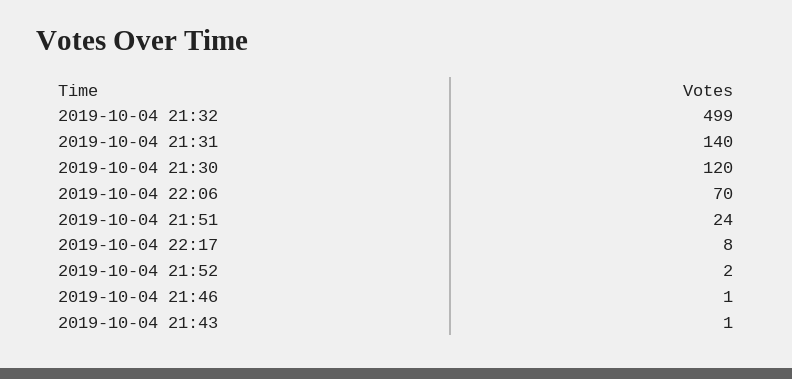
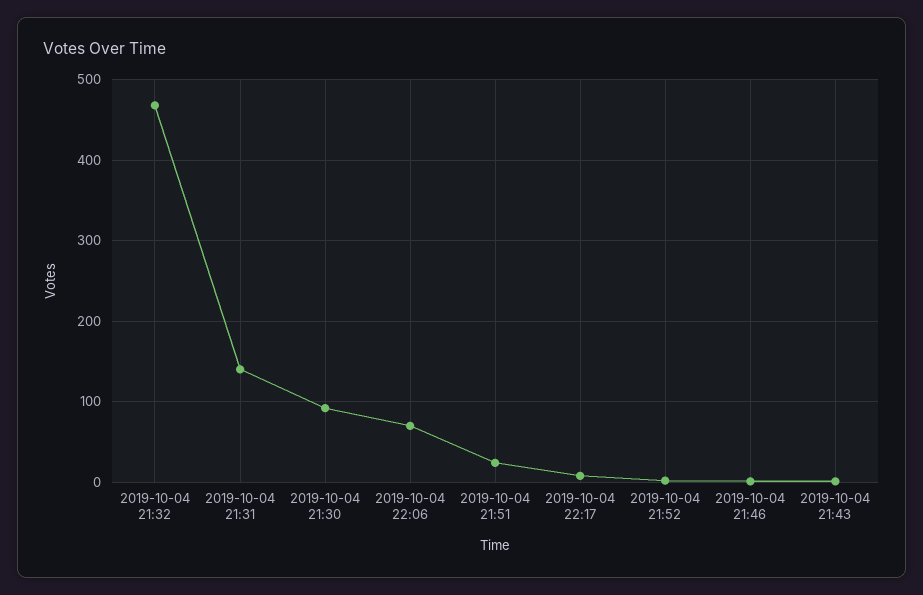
  {
-   "2019-10-04 21:32": 499,
+   "2019-10-04 21:32": 470,
    "2019-10-04 21:31": 140,
-   "2019-10-04 21:30": 120,
+   "2019-10-04 21:30": 90,
    "2019-10-04 22:06": 70,
    "2019-10-04 21:51": 24,
    "2019-10-04 22:17": 8,
    "2019-10-04 21:52": 2,
    "2019-10-04 21:46": 1,
    "2019-10-04 21:43": 1
  }

